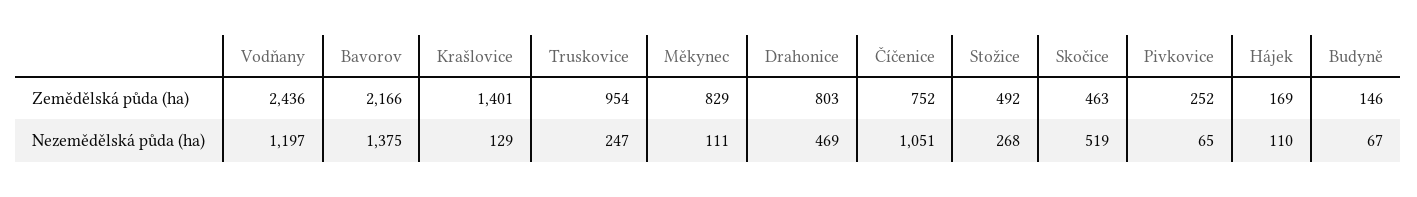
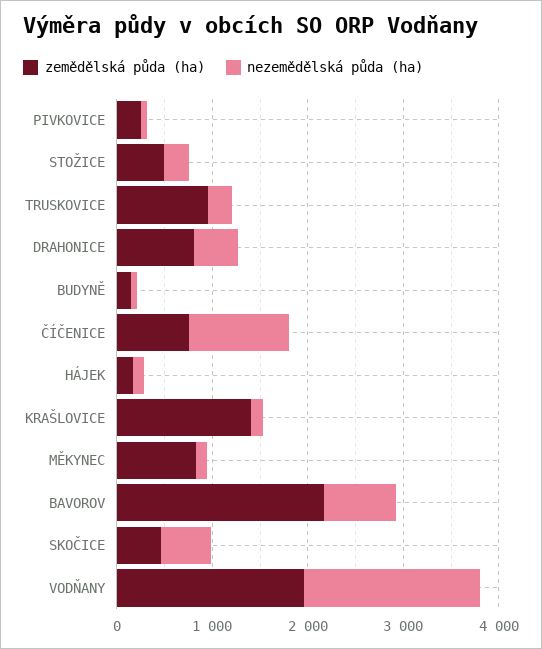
  {
    "Zemědělská půda (ha)": {
-     "Vodňany": 2436,
+     "Vodňany": 2000,
      "Bavorov": 2166,
      "Krašlovice": 1401,
      "Truskovice": 954,
      "Měkynec": 829,
      "Drahonice": 803,
      "Číčenice": 752,
      "Stožice": 492,
      "Skočice": 463,
      "Pivkovice": 252,
      "Hájek": 169,
      "Budyně": 146
    },
    "Nezemědělská půda (ha)": {
-     "Vodňany": 1197,
+     "Vodňany": 1800,
-     "Bavorov": 1375,
+     "Bavorov": 800,
      "Krašlovice": 129,
      "Truskovice": 247,
      "Měkynec": 111,
      "Drahonice": 469,
      "Číčenice": 1051,
      "Stožice": 268,
      "Skočice": 519,
      "Pivkovice": 65,
      "Hájek": 110,
      "Budyně": 67
    }
  }

